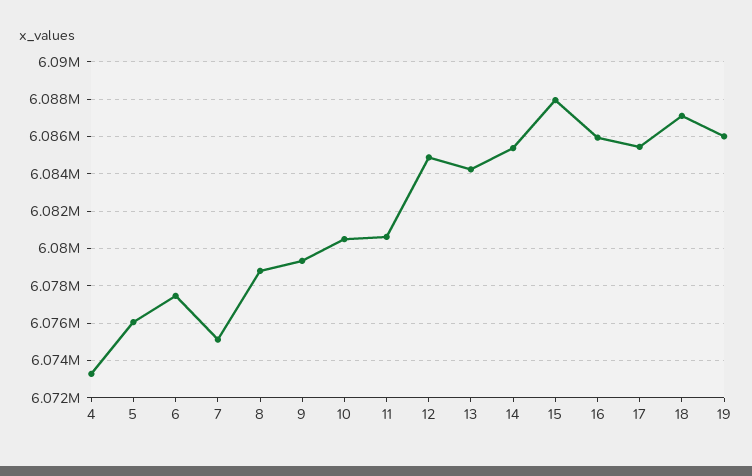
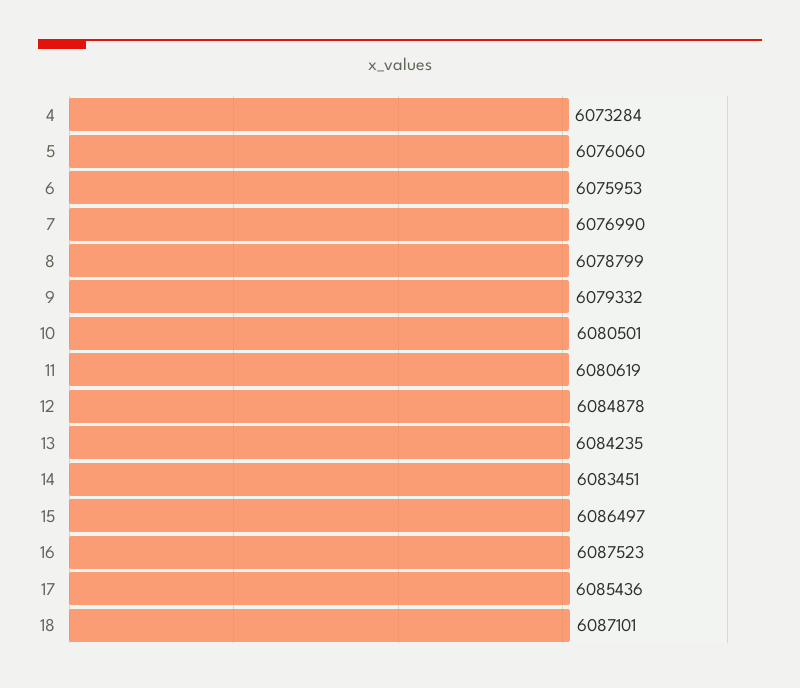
  {
    "4": 6073284,
    "5": 6076060,
-   "6": 6077500,
+   "6": 6075953,
-   "7": 6075000,
+   "7": 6076990,
    "8": 6078799,
    "9": 6079332,
    "10": 6080501,
    "11": 6080619,
    "12": 6084878,
    "13": 6084235,
-   "14": 6085500,
+   "14": 6083451,
-   "15": 6088000,
+   "15": 6086497,
-   "16": 6086000,
+   "16": 6087523,
    "17": 6085436,
-   "18": 6087101,
+   "18": 6087101
-   "19": 6086000
  }

